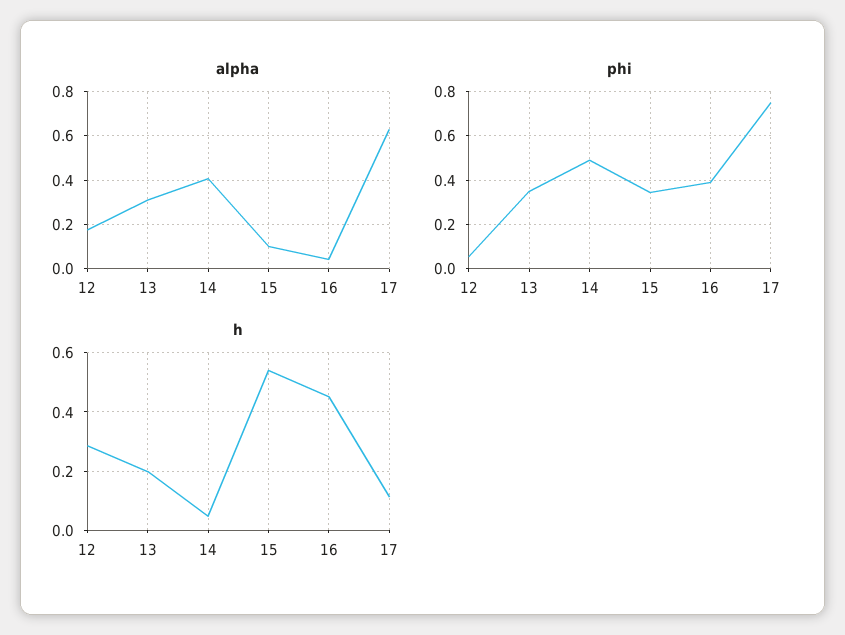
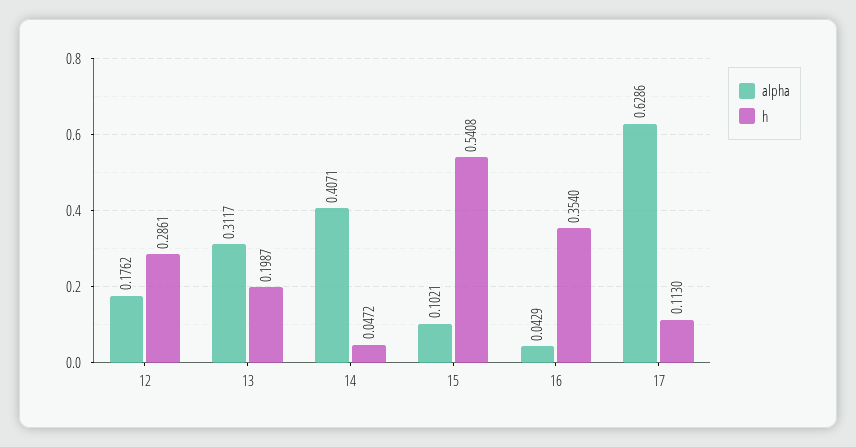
  {
    "alpha": {
      "12": 0.1762,
      "13": 0.3117,
      "14": 0.4071,
      "15": 0.1021,
      "16": 0.0429,
      "17": 0.6286
    },
-   "phi": {
-     "12": 0.05,
-     "13": 0.35,
-     "14": 0.5,
-     "15": 0.35,
-     "16": 0.4,
-     "17": 0.75
-   },
    "h": {
      "12": 0.2861,
      "13": 0.1987,
      "14": 0.0472,
      "15": 0.5408,
-     "16": 0.45,
+     "16": 0.354,
      "17": 0.113
    }
  }

